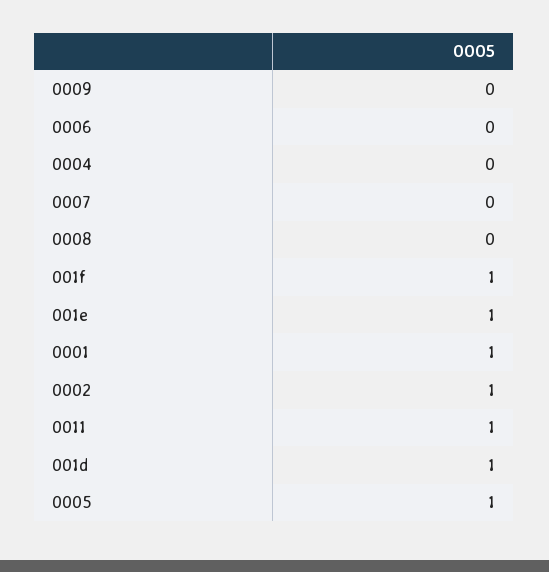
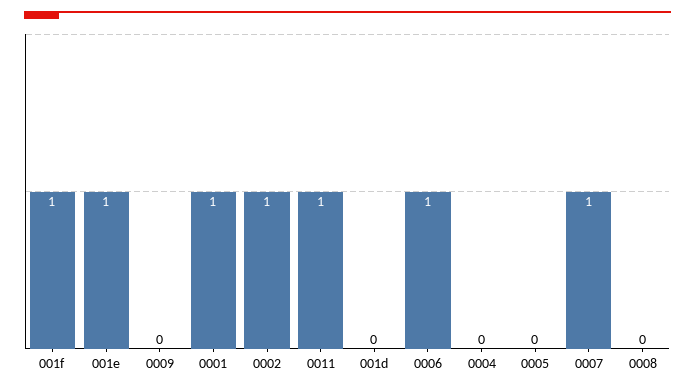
  {
    "0009": 0,
-   "0006": 0,
+   "0006": 1,
    "0004": 0,
-   "0007": 0,
+   "0007": 1,
    "0008": 0,
    "001f": 1,
    "001e": 1,
    "0001": 1,
    "0002": 1,
    "0011": 1,
-   "001d": 1,
+   "001d": 0,
-   "0005": 1
+   "0005": 0
  }

